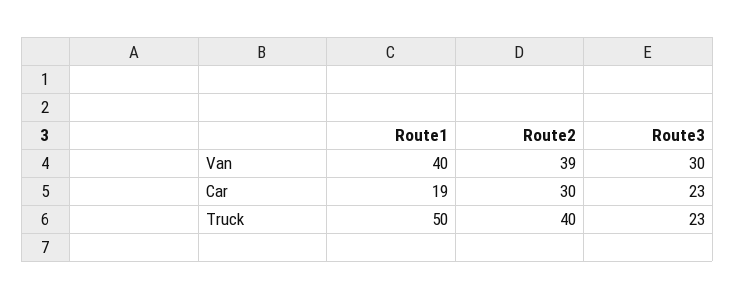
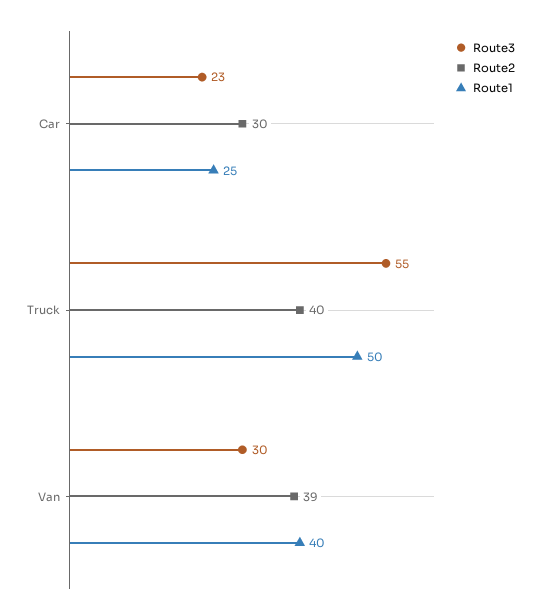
  {
    "Route1": {
      "Van": 40,
-     "Car": 19,
+     "Car": 25,
      "Truck": 50
    },
    "Route2": {
      "Van": 39,
      "Car": 30,
      "Truck": 40
    },
    "Route3": {
      "Van": 30,
      "Car": 23,
-     "Truck": 23
+     "Truck": 55
    }
  }

